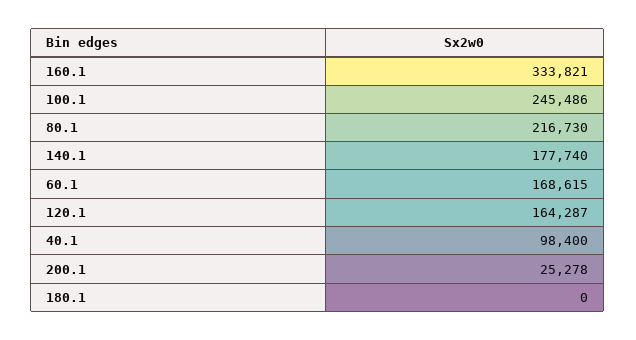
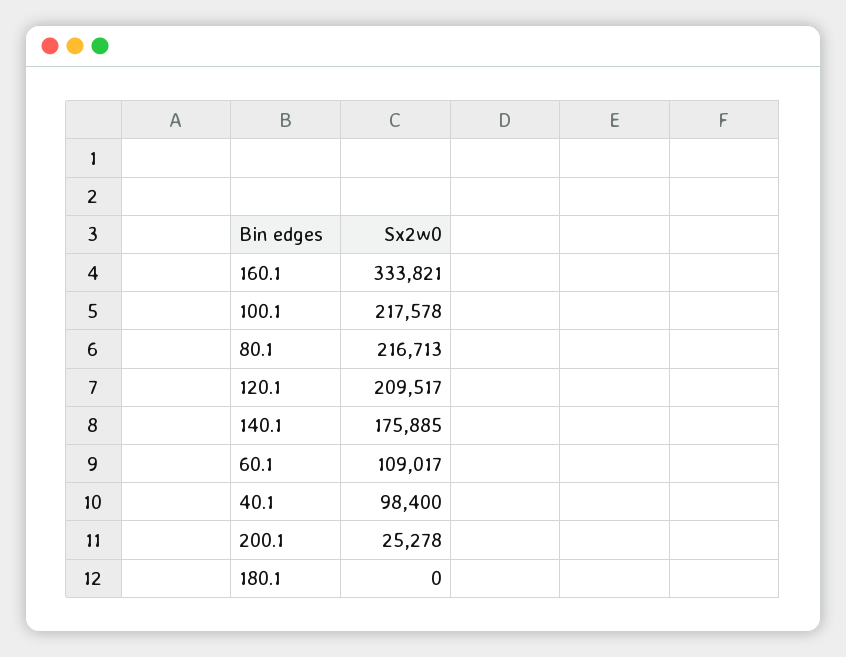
  {
    "160.1": 333821,
-   "100.1": 245486,
+   "100.1": 217578,
-   "80.1": 216730,
+   "80.1": 216713,
-   "140.1": 177740,
+   "140.1": 175885,
-   "60.1": 168615,
+   "60.1": 109017,
-   "120.1": 164287,
+   "120.1": 209517,
    "40.1": 98400,
    "200.1": 25278,
    "180.1": 0
  }

